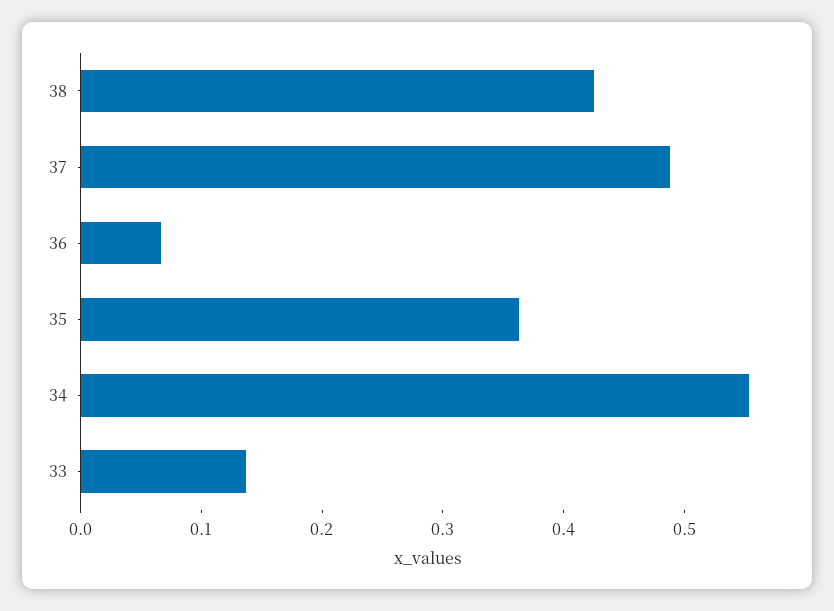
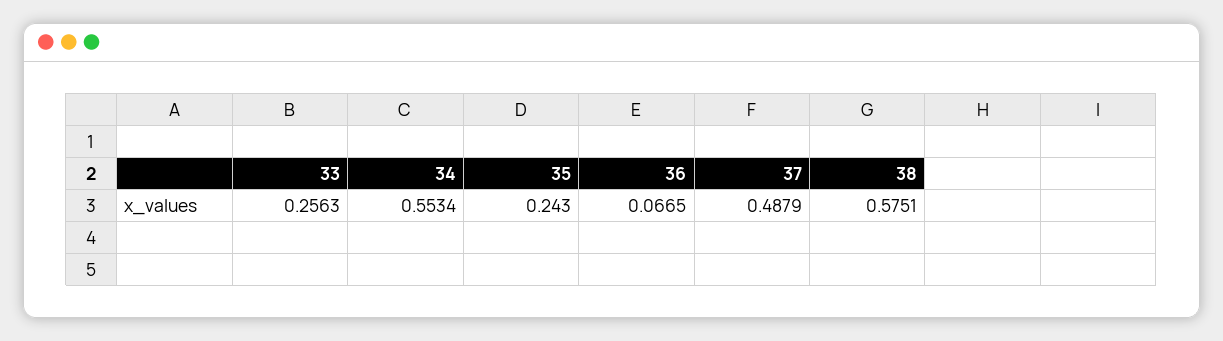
  {
-   "38": 0.42,
+   "38": 0.5751,
    "37": 0.4879,
    "36": 0.0665,
-   "35": 0.36,
+   "35": 0.243,
    "34": 0.5534,
-   "33": 0.14
+   "33": 0.2563
  }

